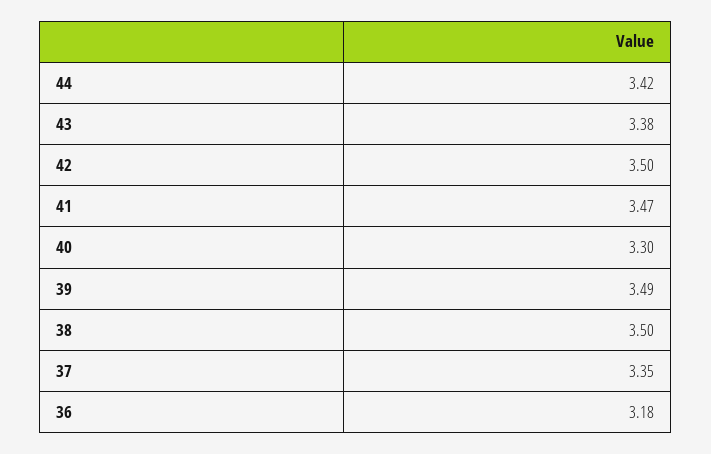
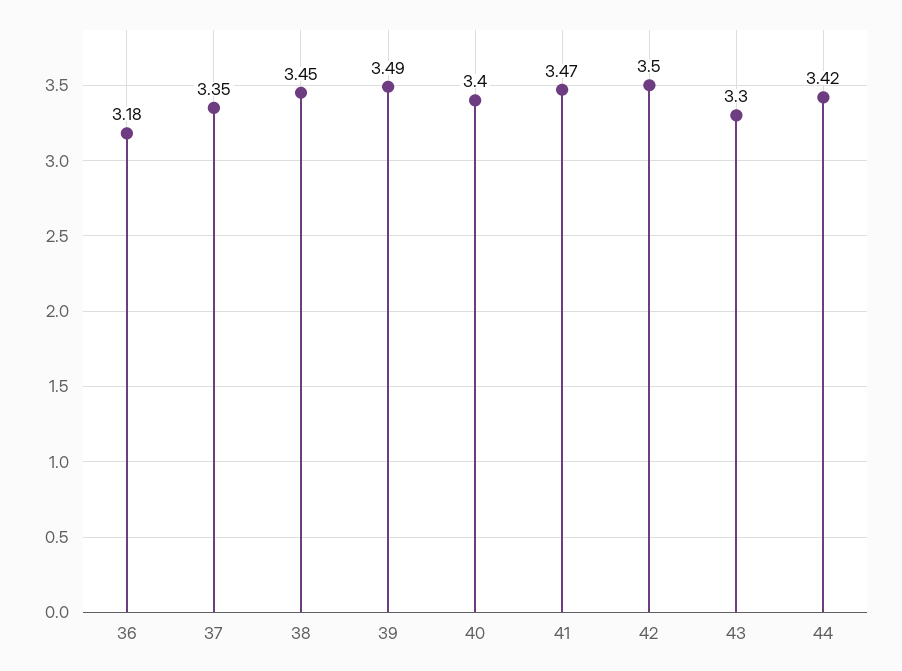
  {
    "44": 3.42,
-   "43": 3.38,
+   "43": 3.3,
    "42": 3.5,
    "41": 3.47,
-   "40": 3.3,
+   "40": 3.4,
    "39": 3.49,
-   "38": 3.5,
+   "38": 3.45,
    "37": 3.35,
    "36": 3.18
  }

